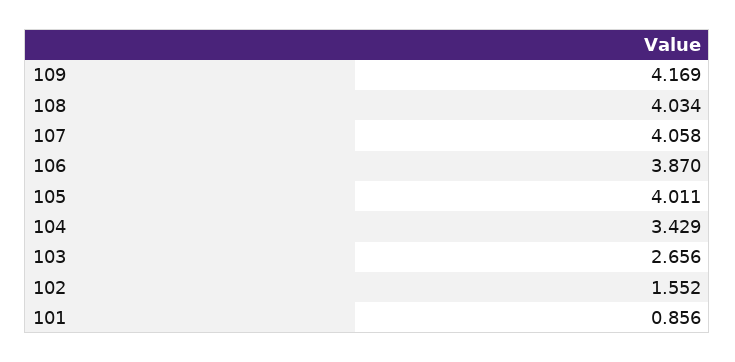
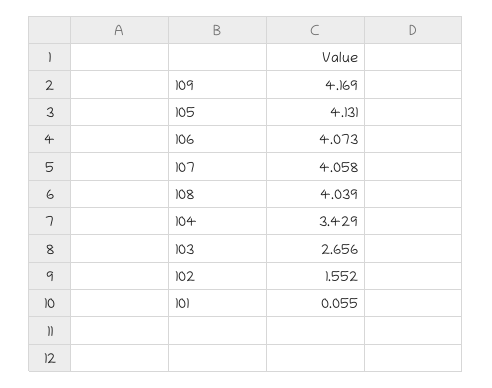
  {
    "109": 4.169,
-   "108": 4.034,
+   "108": 4.039,
    "107": 4.058,
-   "106": 3.87,
+   "106": 4.073,
-   "105": 4.011,
+   "105": 4.131,
    "104": 3.429,
    "103": 2.656,
    "102": 1.552,
-   "101": 0.856
+   "101": 0.055
  }

